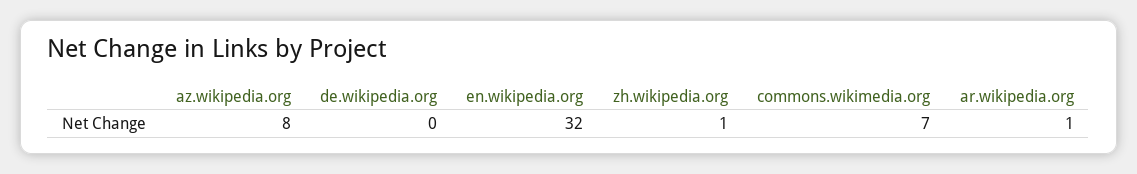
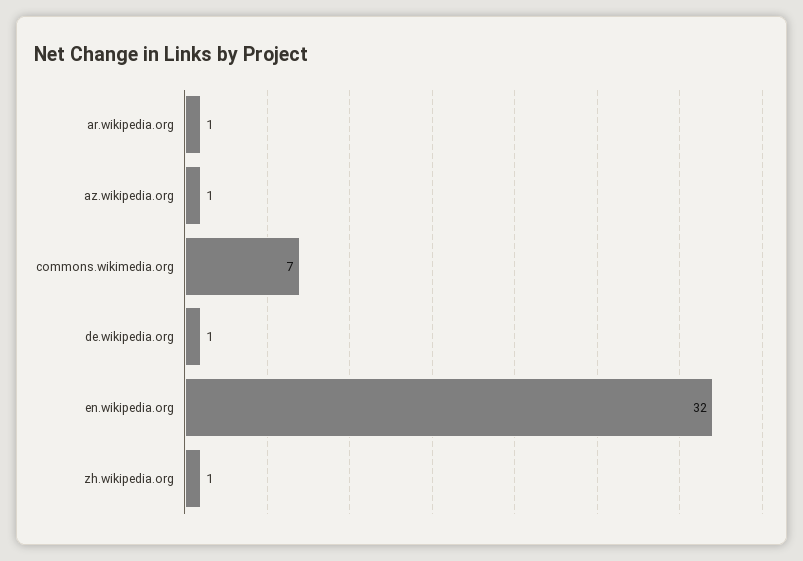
  {
-   "az.wikipedia.org": 8,
+   "az.wikipedia.org": 1,
-   "de.wikipedia.org": 0,
+   "de.wikipedia.org": 1,
    "en.wikipedia.org": 32,
    "zh.wikipedia.org": 1,
    "commons.wikimedia.org": 7,
    "ar.wikipedia.org": 1
  }

